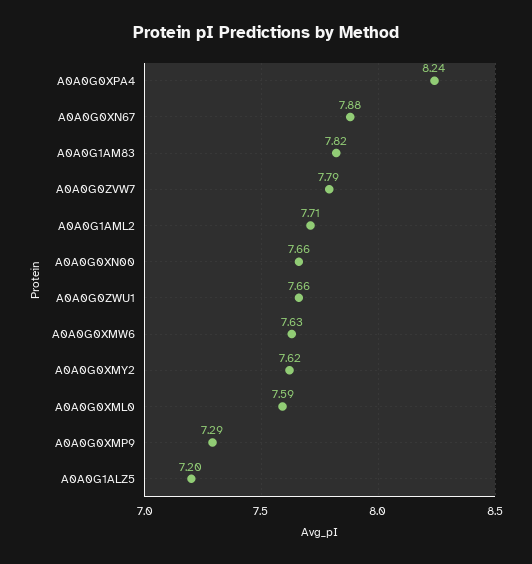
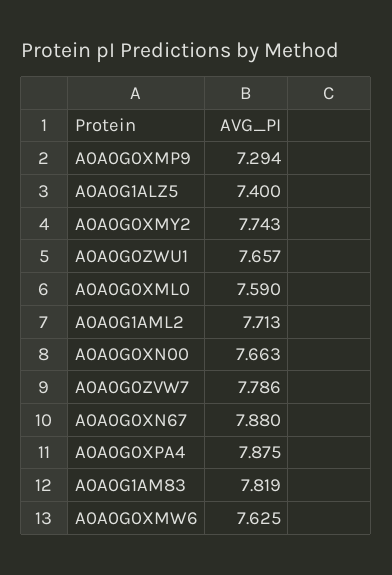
  {
-   "A0A0G0XPA4": 8.24,
+   "A0A0G0XPA4": 7.875,
    "A0A0G0XN67": 7.88,
    "A0A0G1AM83": 7.819,
    "A0A0G0ZVW7": 7.786,
    "A0A0G1AML2": 7.713,
    "A0A0G0XN00": 7.663,
    "A0A0G0ZWU1": 7.657,
    "A0A0G0XMW6": 7.625,
-   "A0A0G0XMY2": 7.62,
+   "A0A0G0XMY2": 7.743,
    "A0A0G0XML0": 7.59,
    "A0A0G0XMP9": 7.294,
-   "A0A0G1ALZ5": 7.2
+   "A0A0G1ALZ5": 7.4
  }

